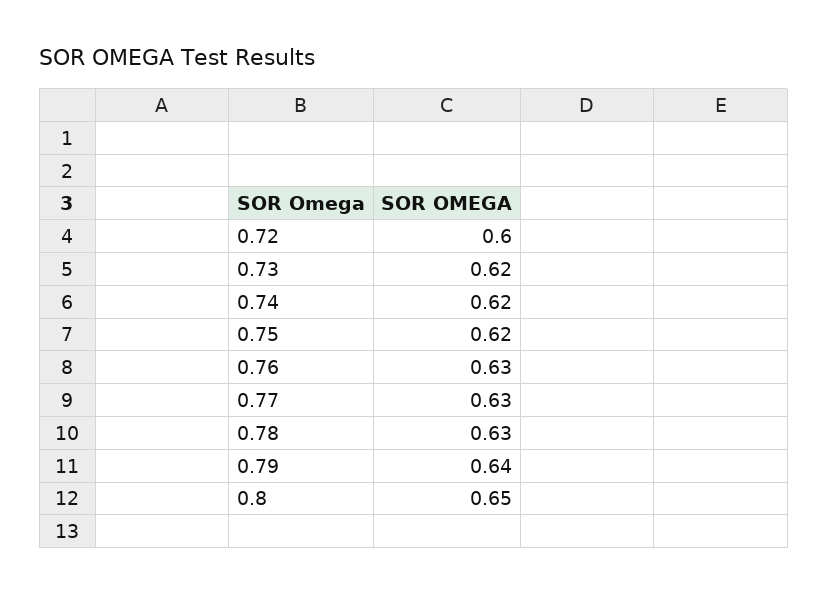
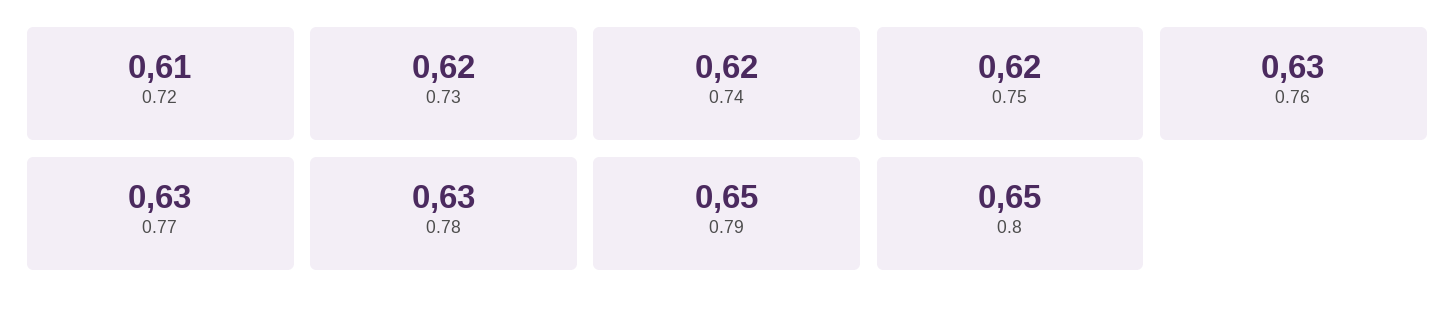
  {
-   "0.72": 0.6,
+   "0.72": 0.61,
    "0.73": 0.62,
    "0.74": 0.62,
    "0.75": 0.62,
    "0.76": 0.63,
    "0.77": 0.63,
    "0.78": 0.63,
-   "0.79": 0.64,
+   "0.79": 0.65,
    "0.8": 0.65
  }

